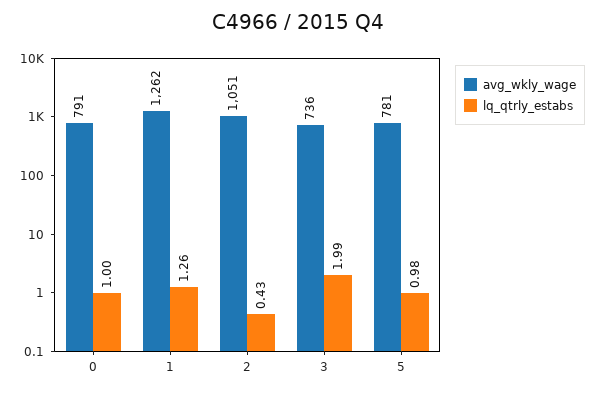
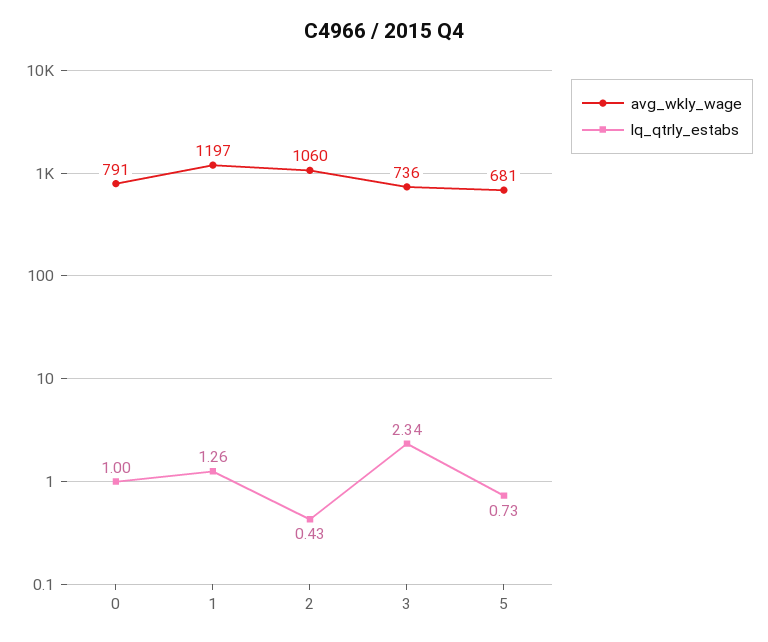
  {
    "avg_wkly_wage": {
      "0": 791,
-     "1": 1262,
+     "1": 1197,
-     "2": 1051,
+     "2": 1060,
      "3": 736,
-     "5": 781
+     "5": 681
    },
    "lq_qtrly_estabs": {
      "0": 1,
      "1": 1.26,
      "2": 0.43,
-     "3": 1.99,
+     "3": 2.34,
-     "5": 0.98
+     "5": 0.73
    }
  }

